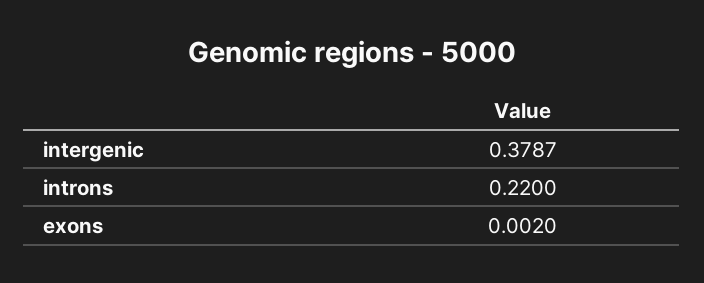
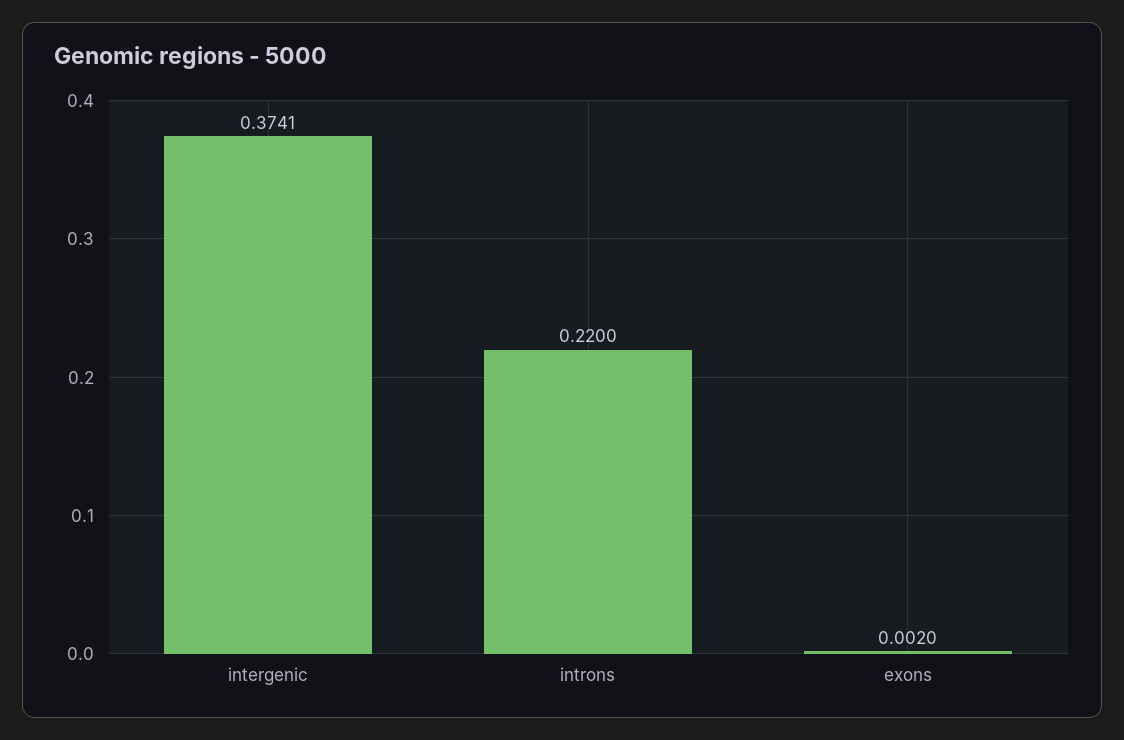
  {
-   "intergenic": 0.3787,
+   "intergenic": 0.3741,
    "introns": 0.22,
    "exons": 0.002
  }

